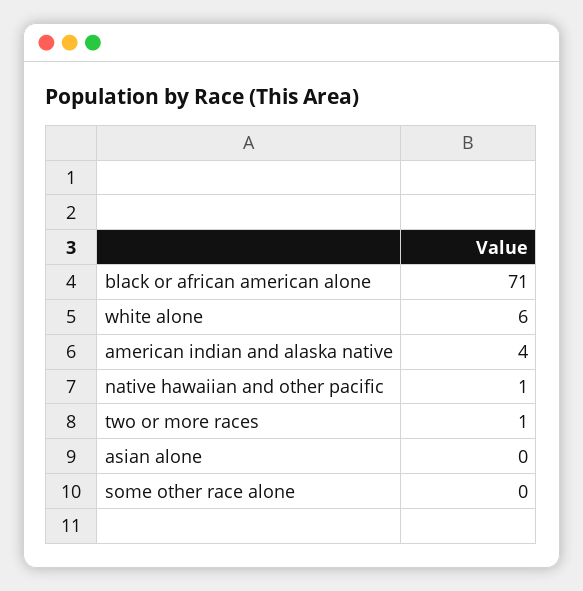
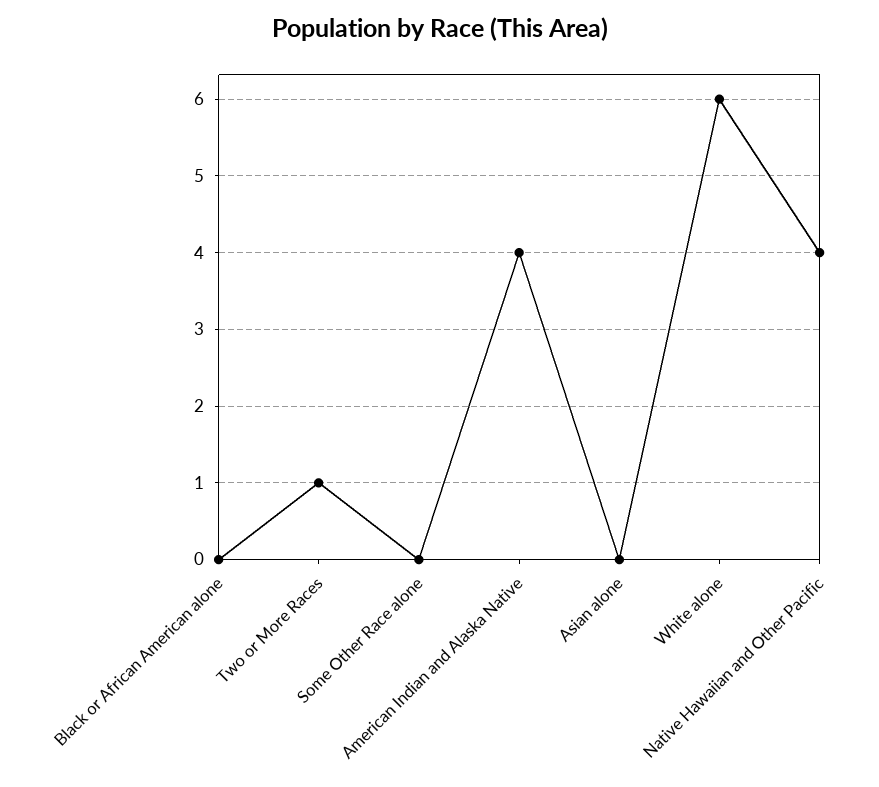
  {
-   "black or african american alone": 71,
+   "black or african american alone": 0,
    "white alone": 6,
    "american indian and alaska native": 4,
-   "native hawaiian and other pacific": 1,
+   "native hawaiian and other pacific": 4,
    "two or more races": 1,
    "asian alone": 0,
    "some other race alone": 0
  }

